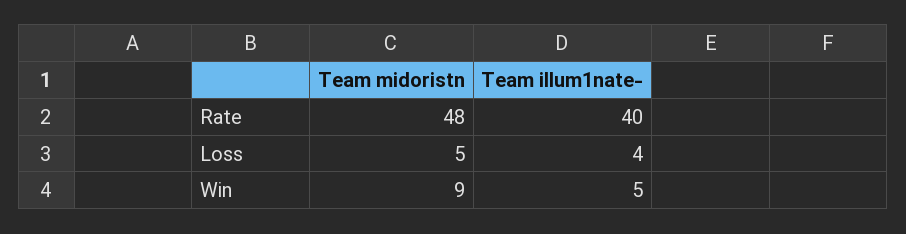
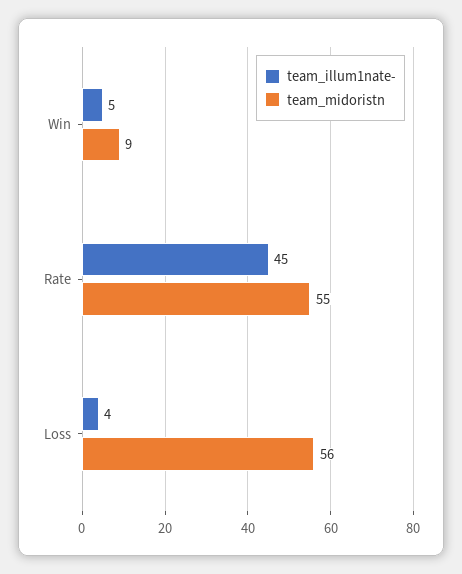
  {
    "Team midoristn": {
-     "Rate": 48,
+     "Rate": 55,
-     "Loss": 5,
+     "Loss": 56,
      "Win": 9
    },
    "Team illum1nate-": {
-     "Rate": 40,
+     "Rate": 45,
      "Loss": 4,
      "Win": 5
    }
  }

